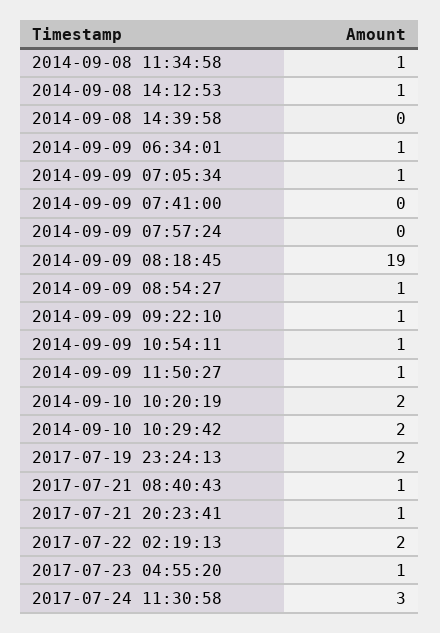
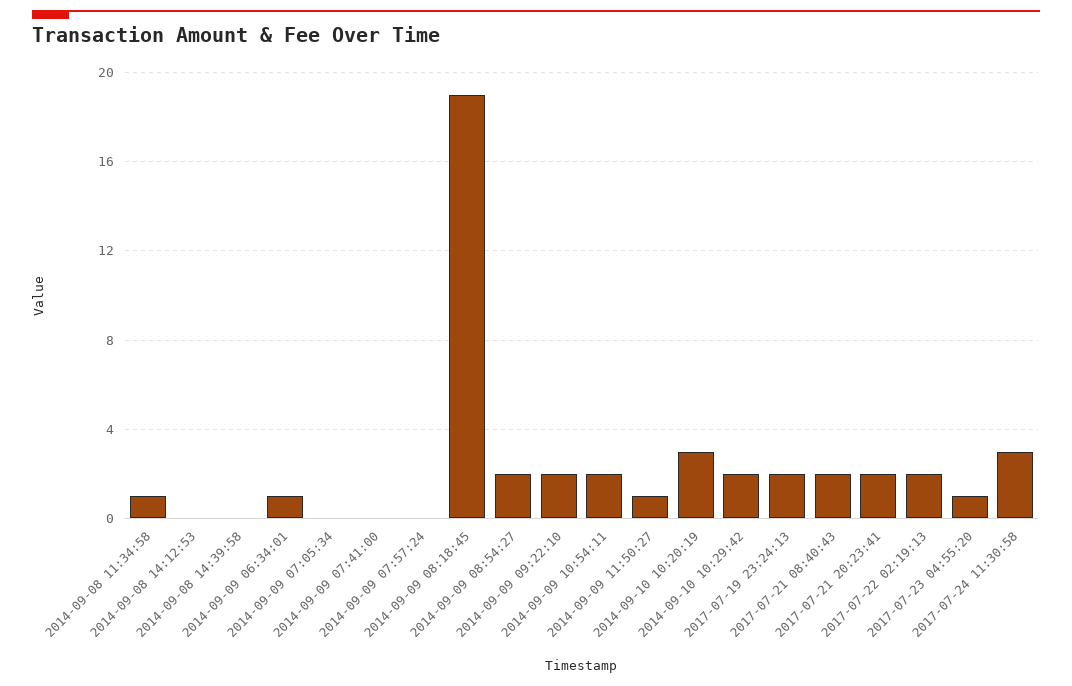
  {
    "2014-09-08 11:34:58": 1,
-   "2014-09-08 14:12:53": 1,
+   "2014-09-08 14:12:53": 0,
    "2014-09-08 14:39:58": 0,
    "2014-09-09 06:34:01": 1,
-   "2014-09-09 07:05:34": 1,
+   "2014-09-09 07:05:34": 0,
    "2014-09-09 07:41:00": 0,
    "2014-09-09 07:57:24": 0,
    "2014-09-09 08:18:45": 19,
-   "2014-09-09 08:54:27": 1,
+   "2014-09-09 08:54:27": 2,
-   "2014-09-09 09:22:10": 1,
+   "2014-09-09 09:22:10": 2,
-   "2014-09-09 10:54:11": 1,
+   "2014-09-09 10:54:11": 2,
    "2014-09-09 11:50:27": 1,
-   "2014-09-10 10:20:19": 2,
+   "2014-09-10 10:20:19": 3,
    "2014-09-10 10:29:42": 2,
    "2017-07-19 23:24:13": 2,
-   "2017-07-21 08:40:43": 1,
+   "2017-07-21 08:40:43": 2,
-   "2017-07-21 20:23:41": 1,
+   "2017-07-21 20:23:41": 2,
    "2017-07-22 02:19:13": 2,
    "2017-07-23 04:55:20": 1,
    "2017-07-24 11:30:58": 3
  }

